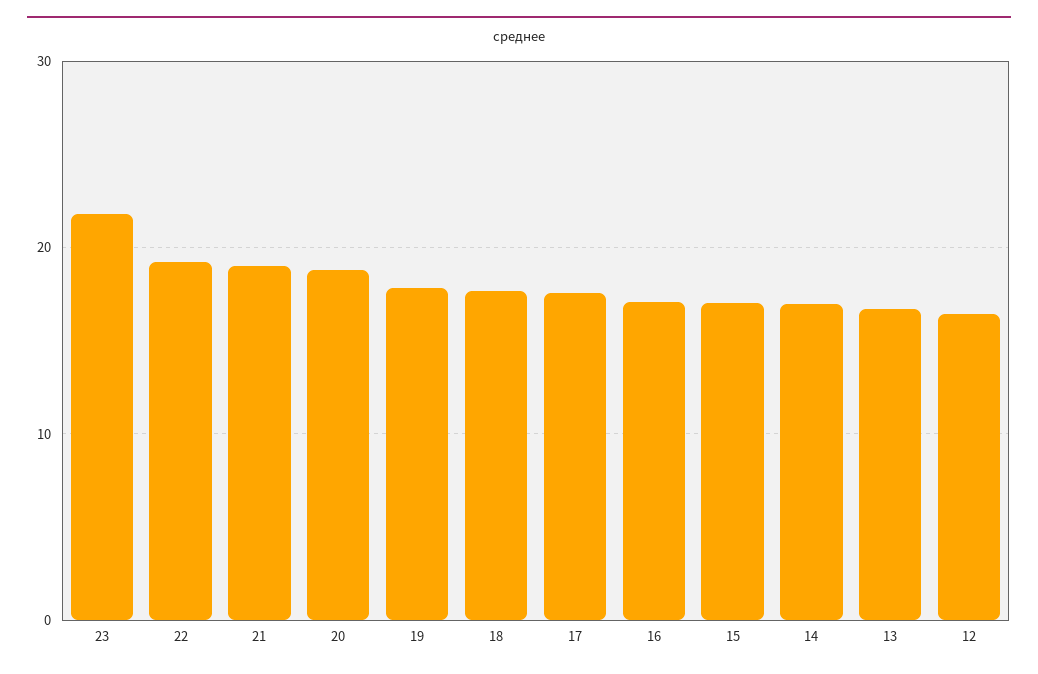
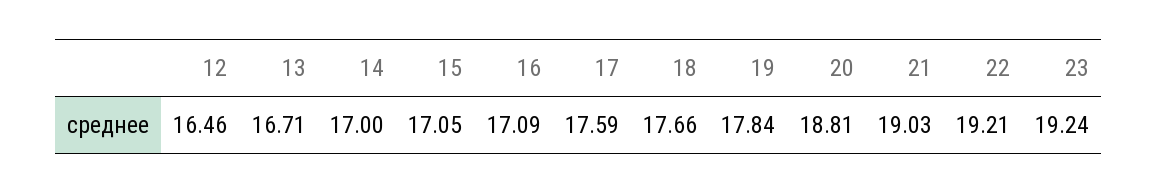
  {
-   "23": 22,
+   "23": 19.24,
    "22": 19.21,
    "21": 19.03,
    "20": 18.81,
    "19": 17.84,
    "18": 17.66,
    "17": 17.59,
    "16": 17.09,
    "15": 17.05,
    "14": 17,
    "13": 16.71,
    "12": 16.46
  }

